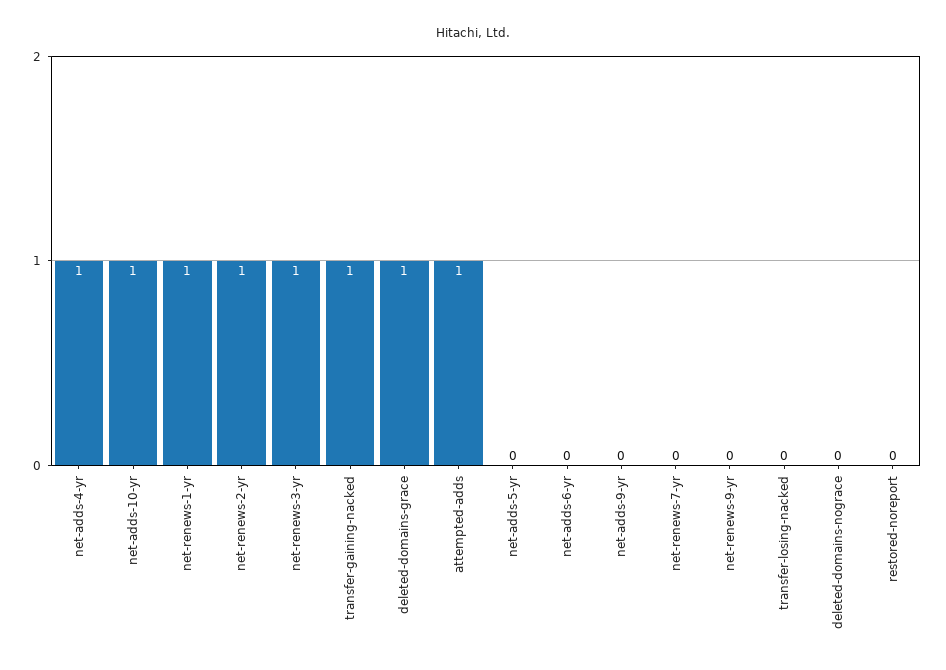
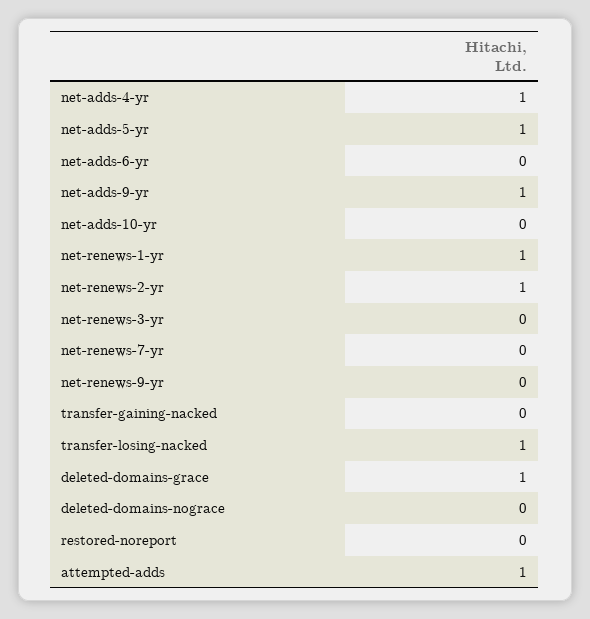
  {
    "net-adds-4-yr": 1,
-   "net-adds-10-yr": 1,
+   "net-adds-10-yr": 0,
    "net-renews-1-yr": 1,
    "net-renews-2-yr": 1,
-   "net-renews-3-yr": 1,
+   "net-renews-3-yr": 0,
-   "transfer-gaining-nacked": 1,
+   "transfer-gaining-nacked": 0,
    "deleted-domains-grace": 1,
    "attempted-adds": 1,
-   "net-adds-5-yr": 0,
+   "net-adds-5-yr": 1,
    "net-adds-6-yr": 0,
-   "net-adds-9-yr": 0,
+   "net-adds-9-yr": 1,
    "net-renews-7-yr": 0,
    "net-renews-9-yr": 0,
-   "transfer-losing-nacked": 0,
+   "transfer-losing-nacked": 1,
    "deleted-domains-nograce": 0,
    "restored-noreport": 0
  }

